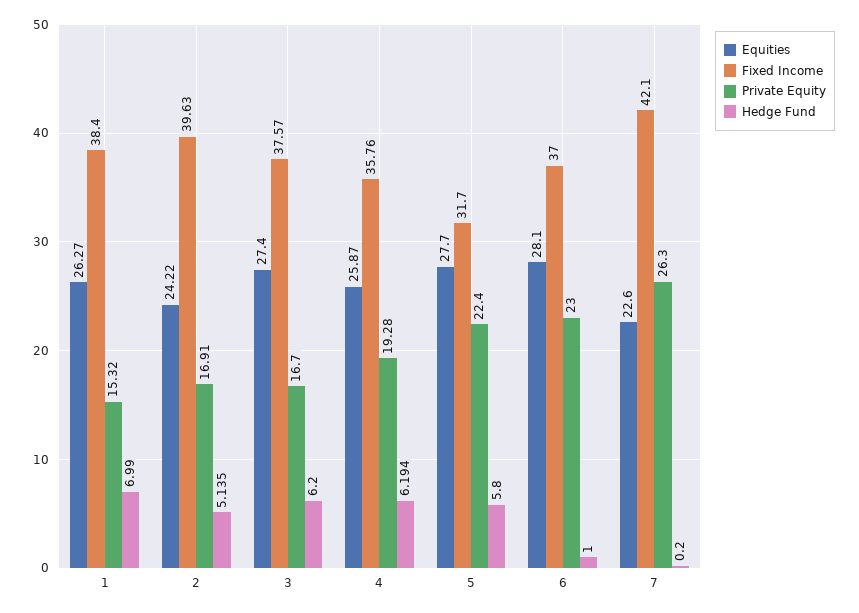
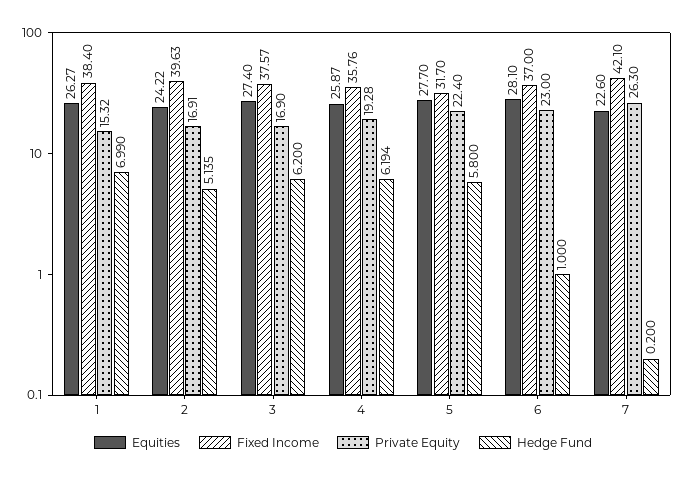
  {
    "Equities": {
      "1": 26.27,
      "2": 24.22,
      "3": 27.4,
      "4": 25.87,
      "5": 27.7,
      "6": 28.1,
      "7": 22.6
    },
    "Fixed Income": {
      "1": 38.4,
      "2": 39.63,
      "3": 37.57,
      "4": 35.76,
      "5": 31.7,
      "6": 37,
      "7": 42.1
    },
    "Private Equity": {
      "1": 15.32,
      "2": 16.91,
-     "3": 16.7,
+     "3": 16.9,
      "4": 19.28,
      "5": 22.4,
      "6": 23,
      "7": 26.3
    },
    "Hedge Fund": {
      "1": 6.99,
      "2": 5.135,
      "3": 6.2,
      "4": 6.194,
      "5": 5.8,
      "6": 1,
      "7": 0.2
    }
  }

